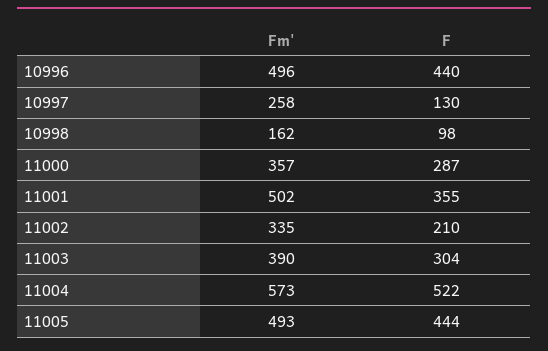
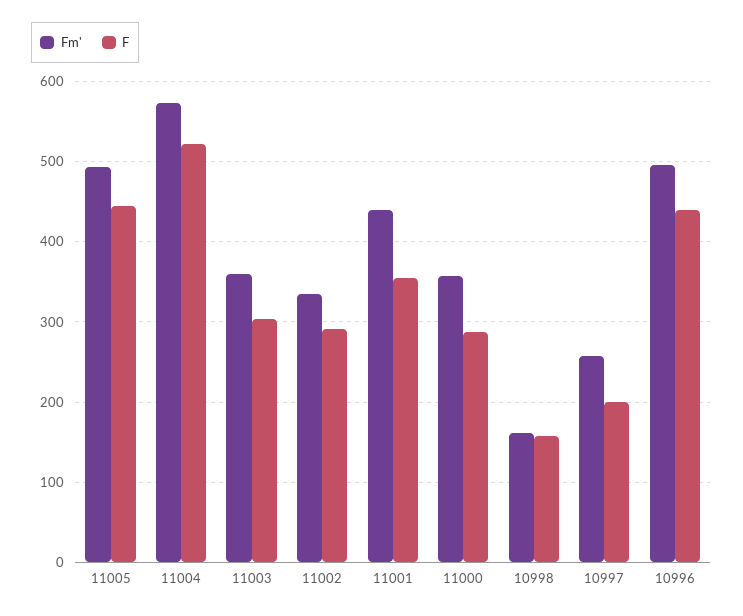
  {
    "Fm'": {
      "10996": 496,
      "10997": 258,
      "10998": 162,
      "11000": 357,
-     "11001": 502,
+     "11001": 440,
      "11002": 335,
-     "11003": 390,
+     "11003": 360,
      "11004": 573,
      "11005": 493
    },
    "F": {
      "10996": 440,
-     "10997": 130,
+     "10997": 200,
-     "10998": 98,
+     "10998": 160,
      "11000": 287,
      "11001": 355,
-     "11002": 210,
+     "11002": 290,
      "11003": 304,
      "11004": 522,
      "11005": 444
    }
  }

